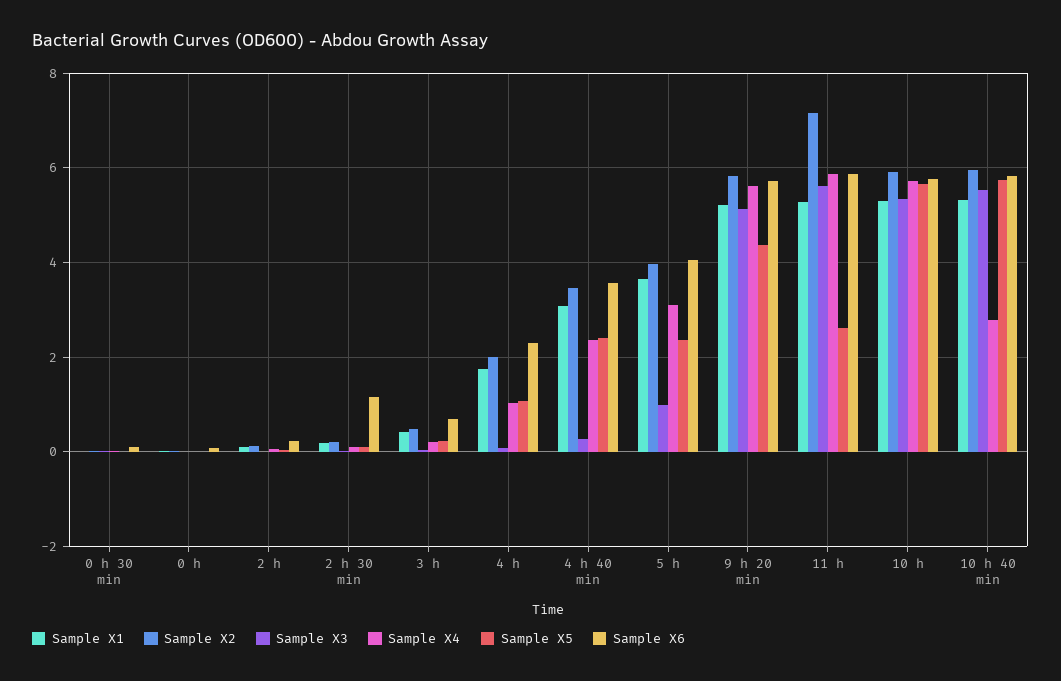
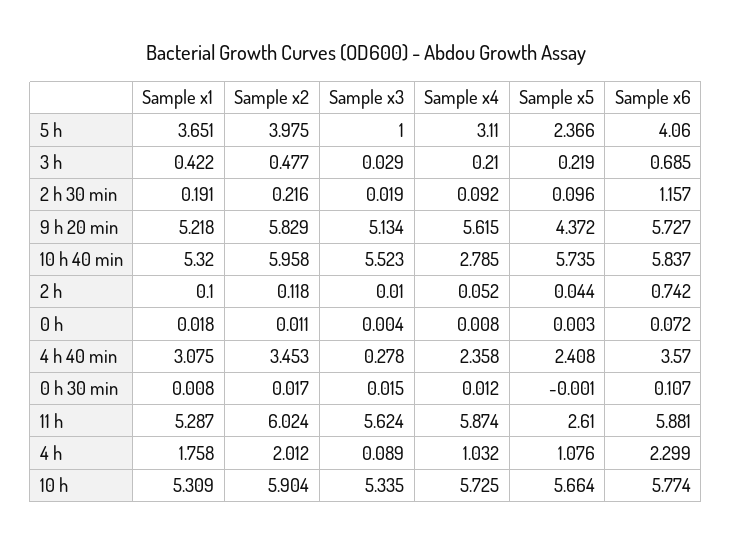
  {
    "Sample X1": {
      "0 h 30 min": 0.008,
      "0 h": 0.018,
      "2 h": 0.1,
      "2 h 30 min": 0.191,
      "3 h": 0.422,
      "4 h": 1.758,
      "4 h 40 min": 3.075,
      "5 h": 3.651,
      "9 h 20 min": 5.218,
      "11 h": 5.287,
      "10 h": 5.309,
      "10 h 40 min": 5.32
    },
    "Sample X2": {
      "0 h 30 min": 0.017,
      "0 h": 0.011,
      "2 h": 0.118,
      "2 h 30 min": 0.216,
      "3 h": 0.477,
      "4 h": 2.012,
      "4 h 40 min": 3.453,
      "5 h": 3.975,
      "9 h 20 min": 5.829,
-     "11 h": 7.2,
+     "11 h": 6.024,
      "10 h": 5.904,
      "10 h 40 min": 5.958
    },
    "Sample X3": {
      "0 h 30 min": 0.015,
      "0 h": 0.004,
      "2 h": 0.01,
      "2 h 30 min": 0.019,
      "3 h": 0.029,
      "4 h": 0.089,
      "4 h 40 min": 0.278,
      "5 h": 1,
      "9 h 20 min": 5.134,
      "11 h": 5.624,
      "10 h": 5.335,
      "10 h 40 min": 5.523
    },
    "Sample X4": {
      "0 h 30 min": 0.012,
      "0 h": 0.008,
      "2 h": 0.052,
      "2 h 30 min": 0.092,
      "3 h": 0.21,
      "4 h": 1.032,
      "4 h 40 min": 2.358,
      "5 h": 3.11,
      "9 h 20 min": 5.615,
      "11 h": 5.874,
      "10 h": 5.725,
      "10 h 40 min": 2.785
    },
    "Sample X5": {
      "0 h 30 min": -0.001,
      "0 h": 0.003,
      "2 h": 0.044,
      "2 h 30 min": 0.096,
      "3 h": 0.219,
      "4 h": 1.076,
      "4 h 40 min": 2.408,
      "5 h": 2.366,
      "9 h 20 min": 4.372,
      "11 h": 2.61,
      "10 h": 5.664,
      "10 h 40 min": 5.735
    },
    "Sample X6": {
      "0 h 30 min": 0.107,
      "0 h": 0.072,
-     "2 h": 0.2,
+     "2 h": 0.742,
      "2 h 30 min": 1.157,
      "3 h": 0.685,
      "4 h": 2.299,
      "4 h 40 min": 3.57,
      "5 h": 4.06,
      "9 h 20 min": 5.727,
      "11 h": 5.881,
      "10 h": 5.774,
      "10 h 40 min": 5.837
    }
  }

